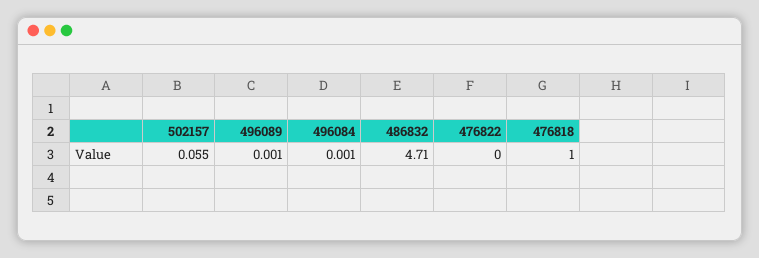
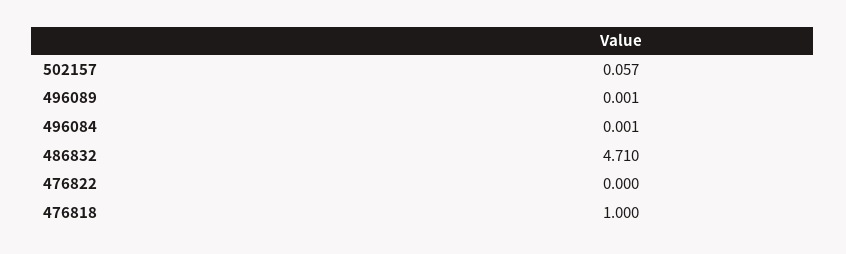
  {
-   "502157": 0.055,
+   "502157": 0.057,
    "496089": 0.001,
    "496084": 0.001,
    "486832": 4.71,
    "476822": 0,
    "476818": 1
  }

